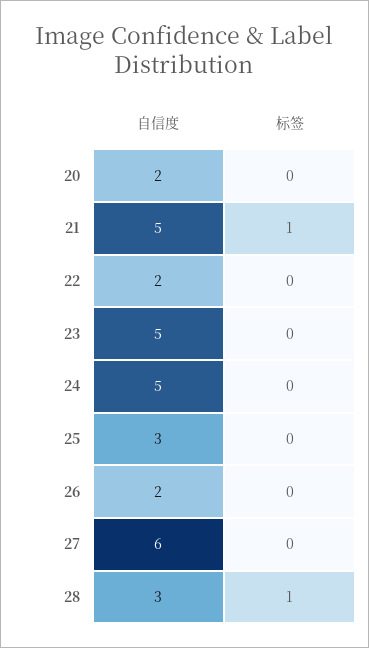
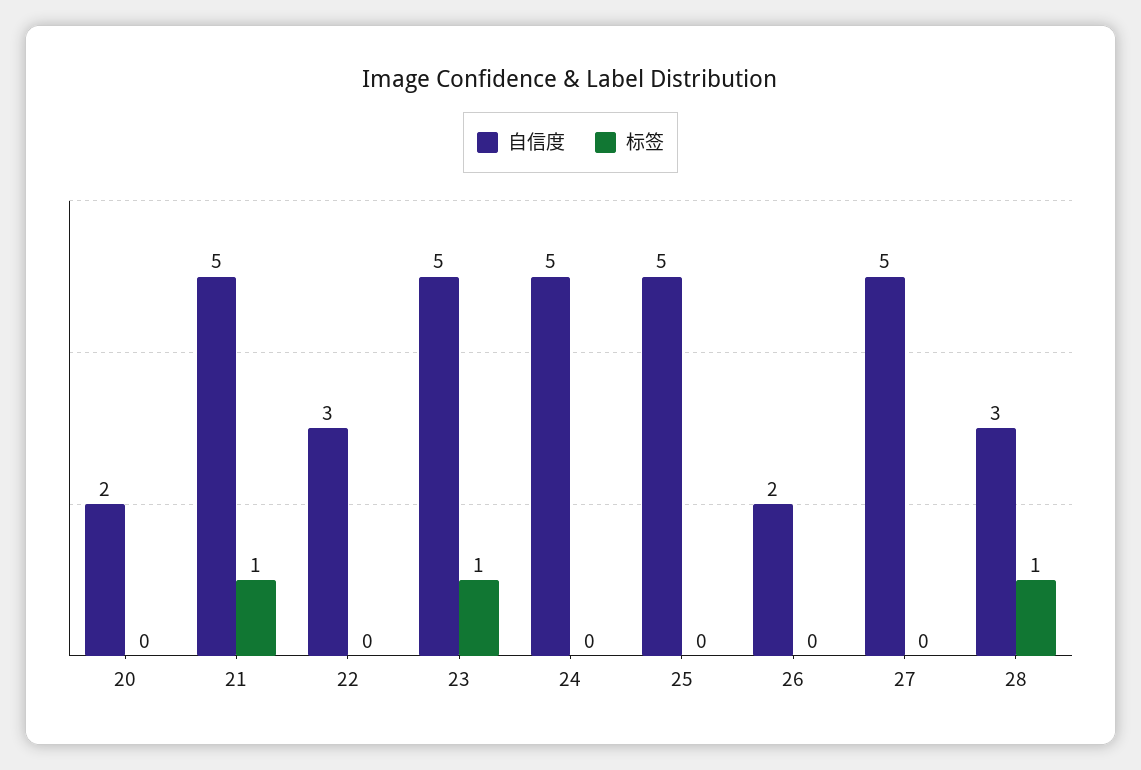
  {
    "自信度": {
      "20": 2,
      "21": 5,
-     "22": 2,
+     "22": 3,
      "23": 5,
      "24": 5,
-     "25": 3,
+     "25": 5,
      "26": 2,
-     "27": 6,
+     "27": 5,
      "28": 3
    },
    "标签": {
      "20": 0,
      "21": 1,
      "22": 0,
-     "23": 0,
+     "23": 1,
      "24": 0,
      "25": 0,
      "26": 0,
      "27": 0,
      "28": 1
    }
  }

